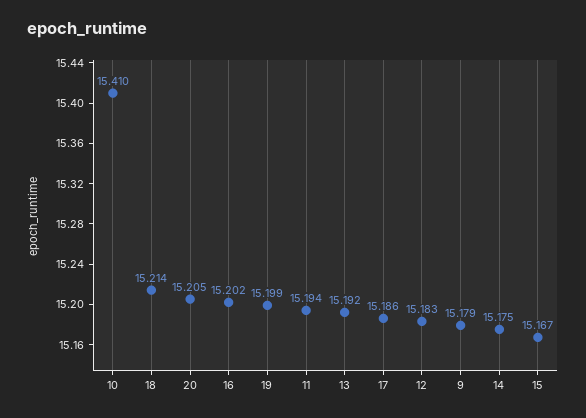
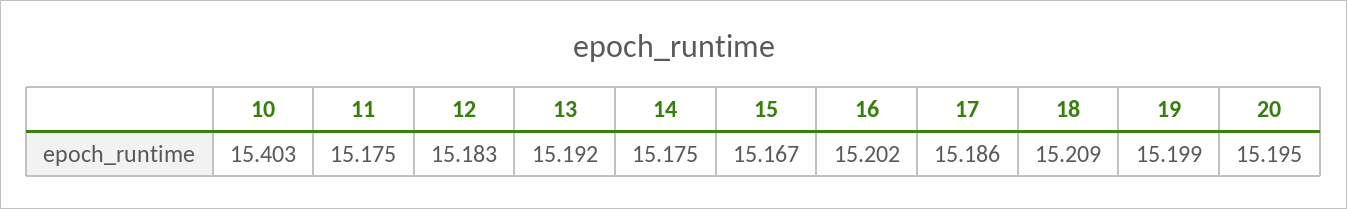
  {
-   "10": 15.41,
+   "10": 15.403,
-   "18": 15.214,
+   "18": 15.209,
-   "20": 15.205,
+   "20": 15.195,
    "16": 15.202,
    "19": 15.199,
-   "11": 15.194,
+   "11": 15.175,
    "13": 15.192,
    "17": 15.186,
    "12": 15.183,
-   "9": 15.179,
    "14": 15.175,
    "15": 15.167
  }

